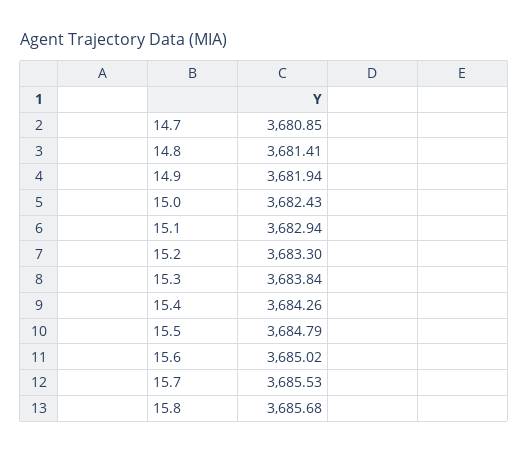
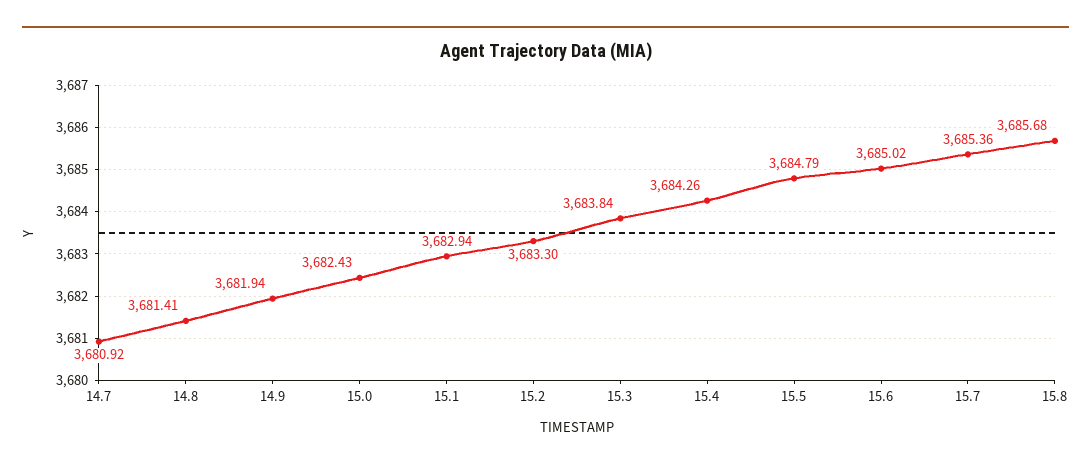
  {
-   "14.7": 3680.85,
+   "14.7": 3680.92,
    "14.8": 3681.41,
    "14.9": 3681.94,
    "15.0": 3682.43,
    "15.1": 3682.94,
    "15.2": 3683.3,
    "15.3": 3683.84,
    "15.4": 3684.26,
    "15.5": 3684.79,
    "15.6": 3685.02,
-   "15.7": 3685.53,
+   "15.7": 3685.36,
    "15.8": 3685.68
  }

